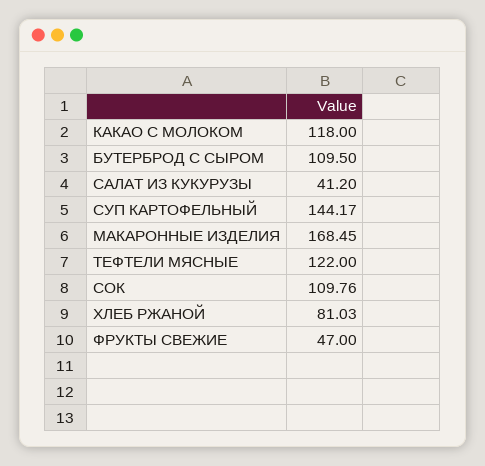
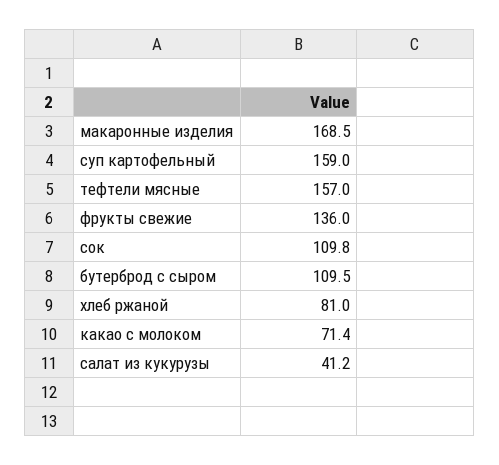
  {
-   "КАКАО С МОЛОКОМ": 118,
+   "КАКАО С МОЛОКОМ": 71.4,
    "БУТЕРБРОД С СЫРОМ": 109.5,
    "САЛАТ ИЗ КУКУРУЗЫ": 41.2,
-   "СУП КАРТОФЕЛЬНЫЙ": 144.17,
+   "СУП КАРТОФЕЛЬНЫЙ": 159,
    "МАКАРОННЫЕ ИЗДЕЛИЯ": 168.45,
-   "ТЕФТЕЛИ МЯСНЫЕ": 122,
+   "ТЕФТЕЛИ МЯСНЫЕ": 157,
    "СОК": 109.76,
    "ХЛЕБ РЖАНОЙ": 81.03,
-   "ФРУКТЫ СВЕЖИЕ": 47
+   "ФРУКТЫ СВЕЖИЕ": 136
  }

